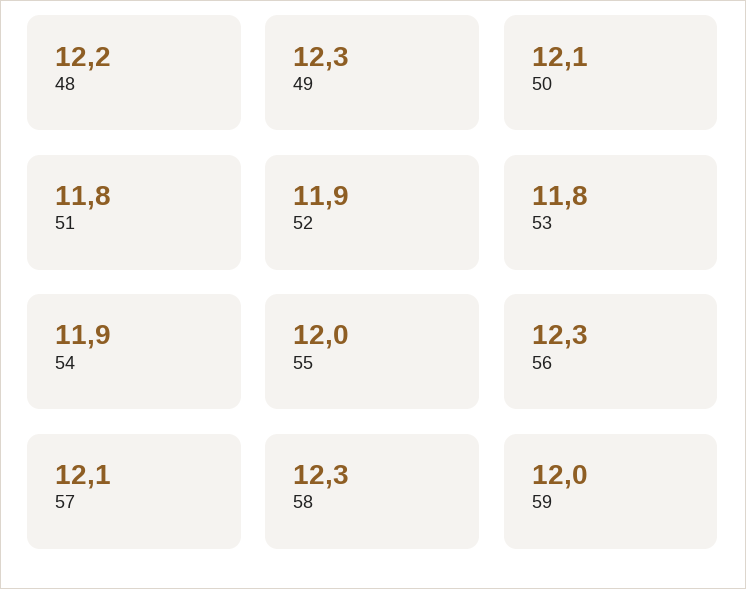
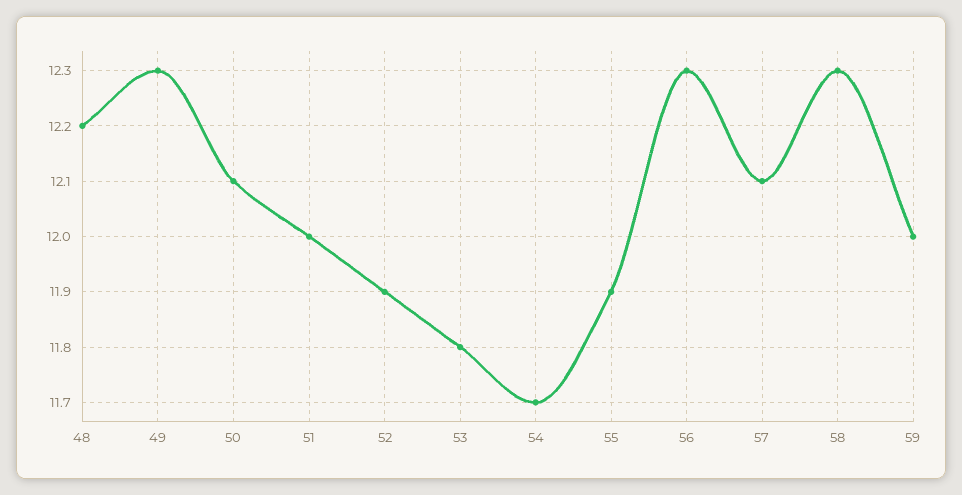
  {
    "48": 12.2,
    "49": 12.3,
    "50": 12.1,
-   "51": 11.8,
+   "51": 12,
    "52": 11.9,
    "53": 11.8,
-   "54": 11.9,
+   "54": 11.7,
-   "55": 12,
+   "55": 11.9,
    "56": 12.3,
    "57": 12.1,
    "58": 12.3,
    "59": 12
  }

